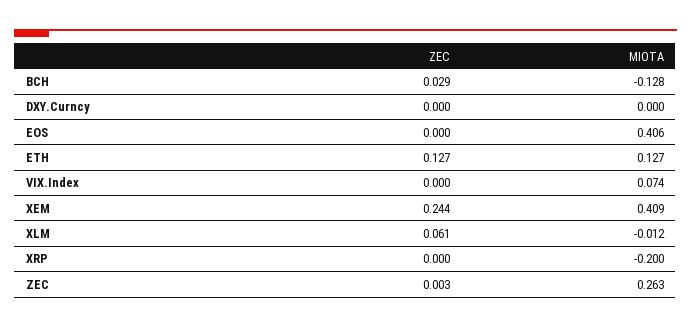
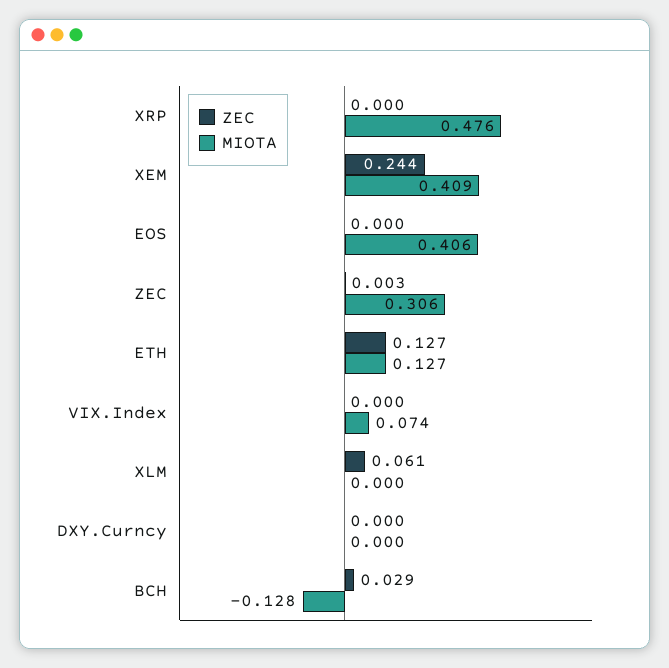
  {
    "ZEC": {
      "BCH": 0.029,
      "DXY.Curncy": 0,
      "EOS": 0,
      "ETH": 0.127,
      "VIX.Index": 0,
      "XEM": 0.244,
      "XLM": 0.061,
      "XRP": 0,
      "ZEC": 0.003
    },
    "MIOTA": {
      "BCH": -0.128,
      "DXY.Curncy": 0,
      "EOS": 0.406,
      "ETH": 0.127,
      "VIX.Index": 0.074,
      "XEM": 0.409,
-     "XLM": -0.012,
+     "XLM": 0,
-     "XRP": -0.2,
+     "XRP": 0.476,
-     "ZEC": 0.263
+     "ZEC": 0.306
    }
  }

